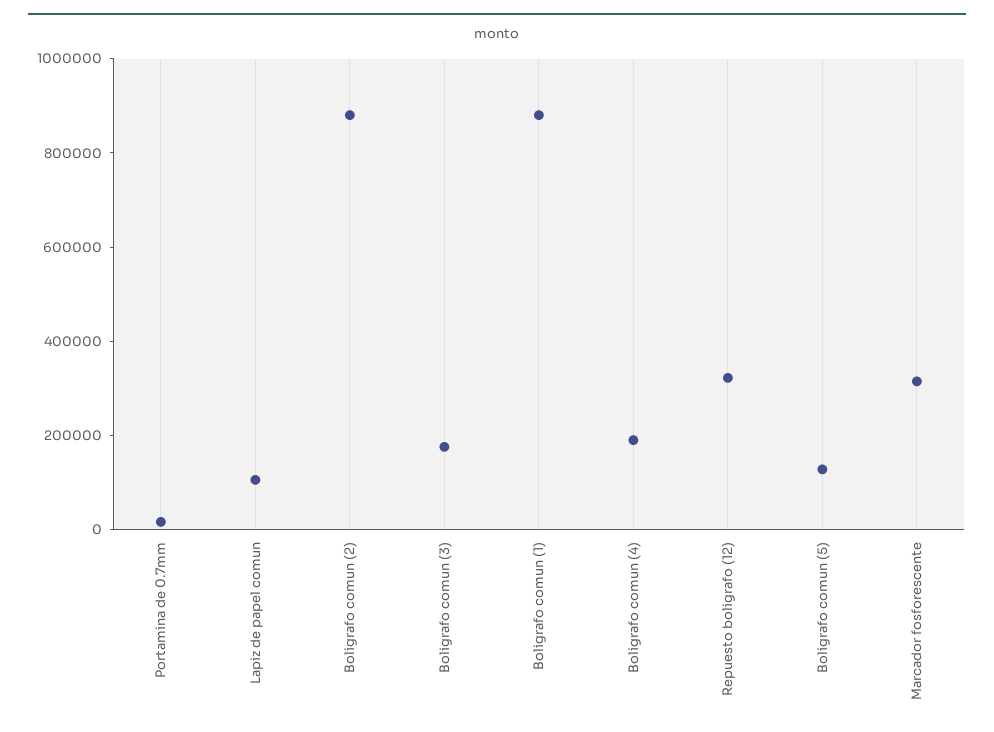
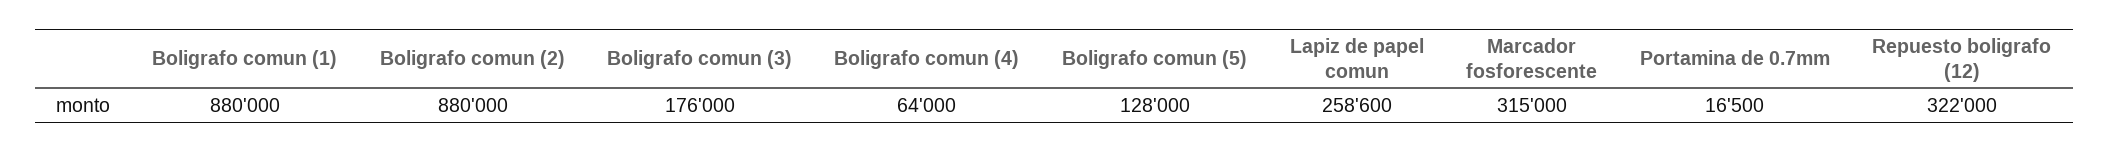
  {
    "Portamina de 0.7mm": 16500,
-   "Lapiz de papel comun": 100000,
+   "Lapiz de papel comun": 258600,
    "Boligrafo comun (2)": 880000,
    "Boligrafo comun (3)": 176000,
    "Boligrafo comun (1)": 880000,
-   "Boligrafo comun (4)": 200000,
+   "Boligrafo comun (4)": 64000,
    "Repuesto boligrafo (12)": 322000,
    "Boligrafo comun (5)": 128000,
    "Marcador fosforescente": 315000
  }

